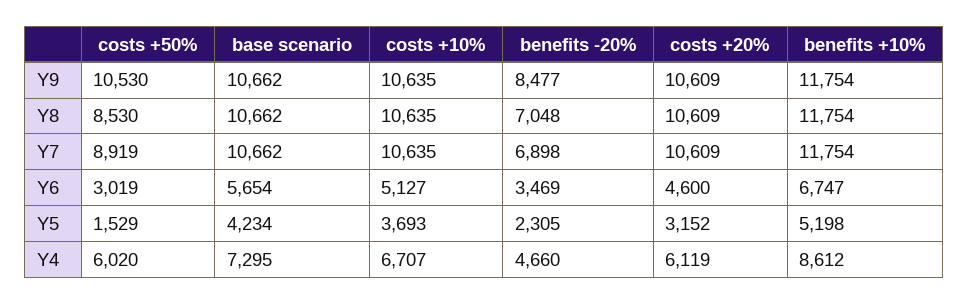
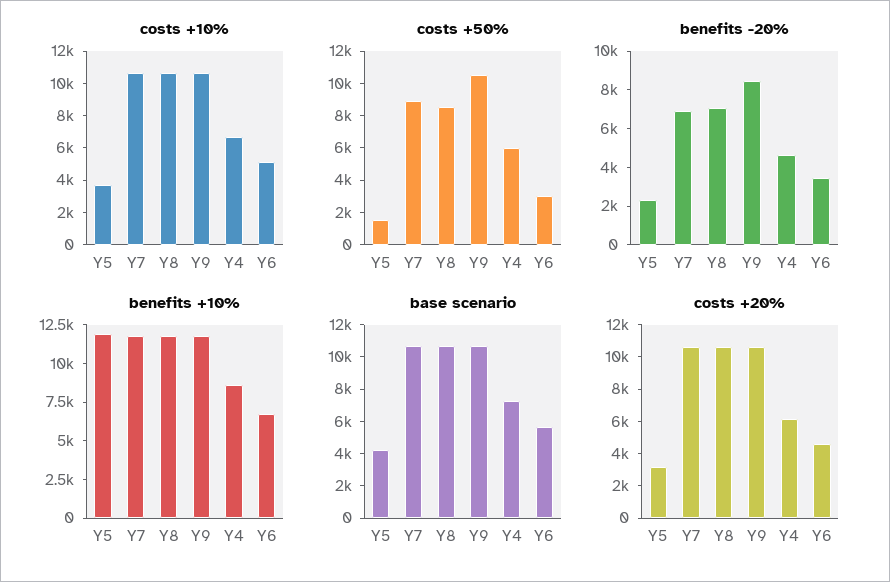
  {
    "costs +50%": {
      "Y9": 10530,
      "Y8": 8530,
      "Y7": 8919,
      "Y6": 3019,
      "Y5": 1529,
      "Y4": 6020
    },
    "base scenario": {
      "Y9": 10662,
      "Y8": 10662,
      "Y7": 10662,
      "Y6": 5654,
      "Y5": 4234,
      "Y4": 7295
    },
    "costs +10%": {
      "Y9": 10635,
      "Y8": 10635,
      "Y7": 10635,
      "Y6": 5127,
      "Y5": 3693,
      "Y4": 6707
    },
    "benefits -20%": {
      "Y9": 8477,
      "Y8": 7048,
      "Y7": 6898,
      "Y6": 3469,
      "Y5": 2305,
      "Y4": 4660
    },
    "costs +20%": {
      "Y9": 10609,
      "Y8": 10609,
      "Y7": 10609,
      "Y6": 4600,
      "Y5": 3152,
      "Y4": 6119
    },
    "benefits +10%": {
      "Y9": 11754,
      "Y8": 11754,
      "Y7": 11754,
      "Y6": 6747,
-     "Y5": 5198,
+     "Y5": 12500,
      "Y4": 8612
    }
  }

